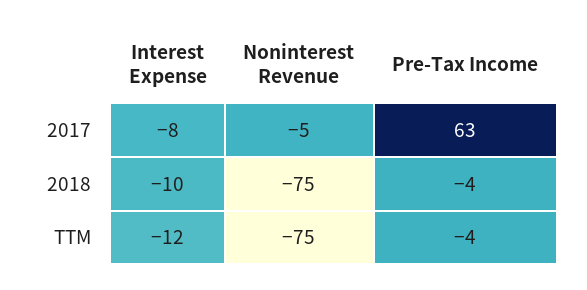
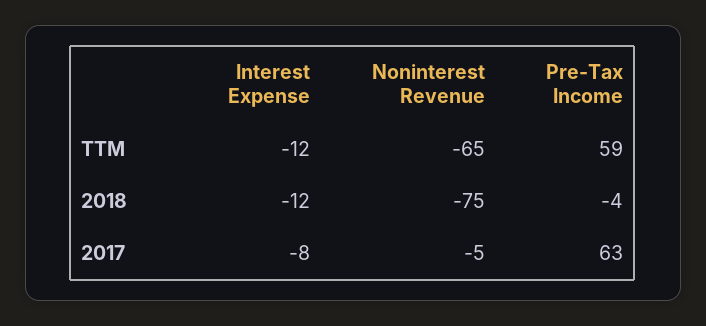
  {
    "Interest Expense": {
      "2017": -8,
-     "2018": -10,
+     "2018": -12,
      "TTM": -12
    },
    "Noninterest Revenue": {
      "2017": -5,
      "2018": -75,
-     "TTM": -75
+     "TTM": -65
    },
    "Pre-Tax Income": {
      "2017": 63,
      "2018": -4,
-     "TTM": -4
+     "TTM": 59
    }
  }

